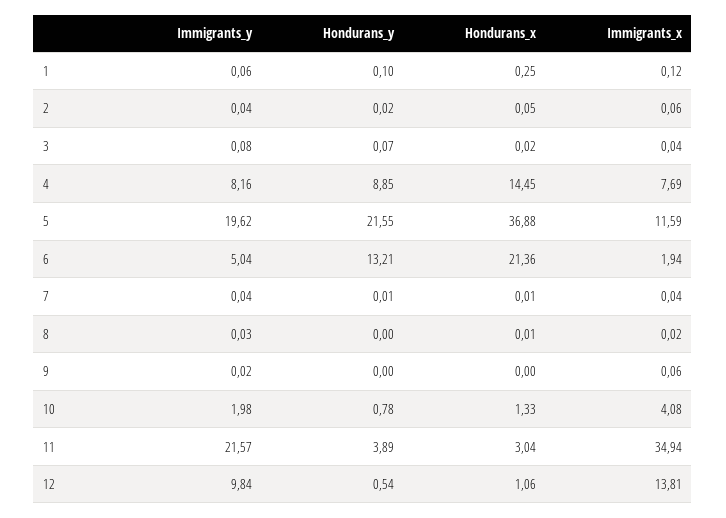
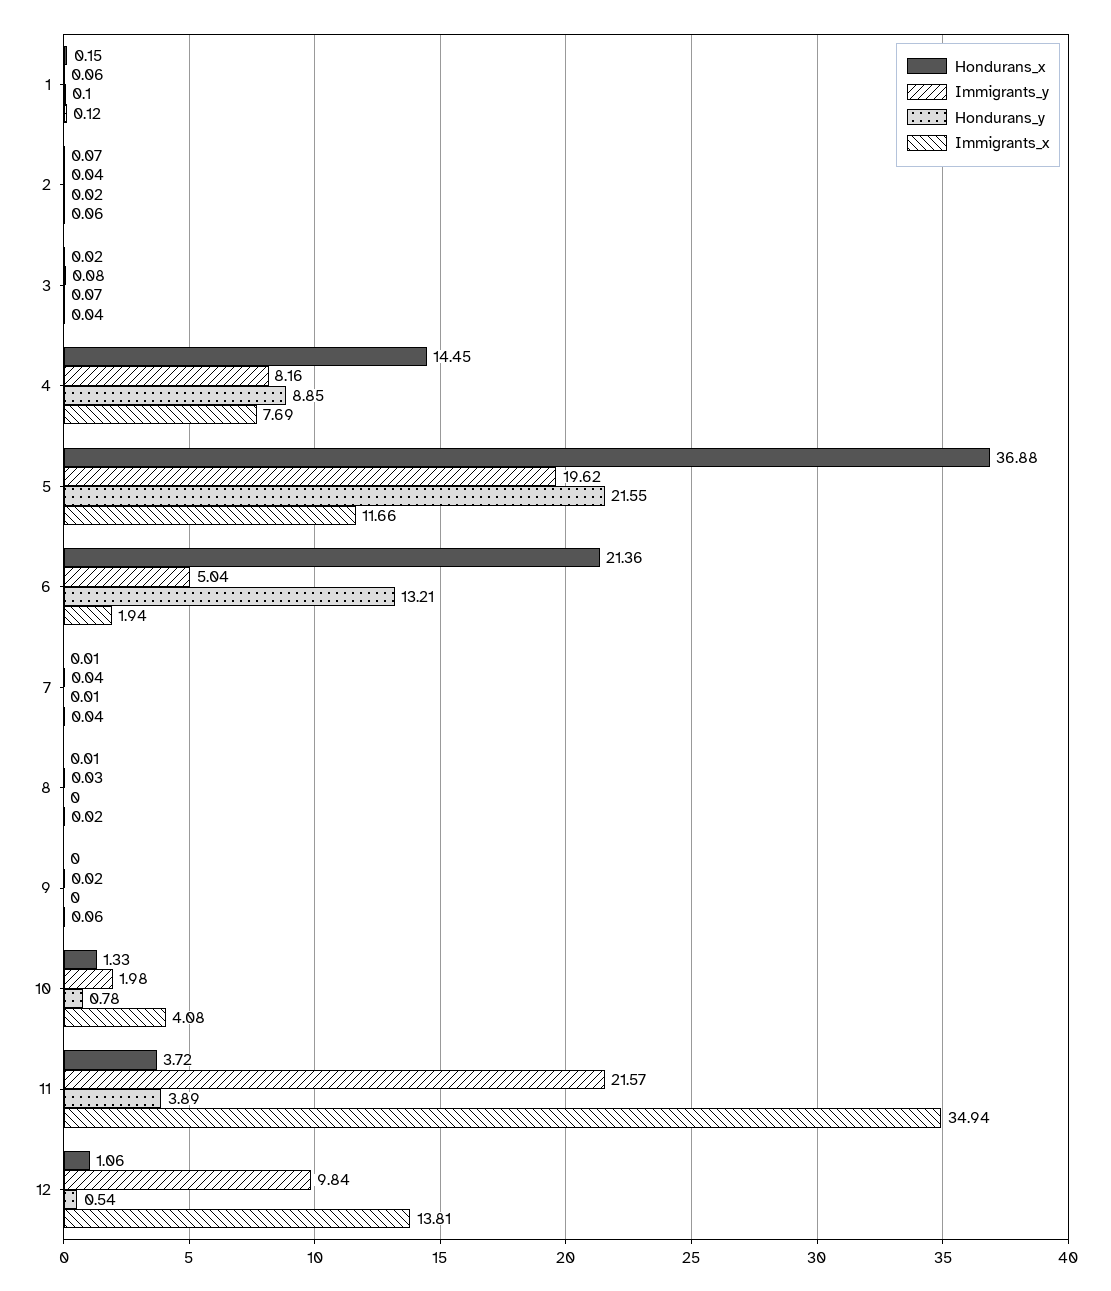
  {
    "Immigrants_y": {
      "1": 0.06,
      "2": 0.04,
      "3": 0.08,
      "4": 8.16,
      "5": 19.62,
      "6": 5.04,
      "7": 0.04,
      "8": 0.03,
      "9": 0.02,
      "10": 1.98,
      "11": 21.57,
      "12": 9.84
    },
    "Hondurans_y": {
      "1": 0.1,
      "2": 0.02,
      "3": 0.07,
      "4": 8.85,
      "5": 21.55,
      "6": 13.21,
      "7": 0.01,
      "8": 0,
      "9": 0,
      "10": 0.78,
      "11": 3.89,
      "12": 0.54
    },
    "Hondurans_x": {
-     "1": 0.25,
+     "1": 0.15,
-     "2": 0.05,
+     "2": 0.07,
      "3": 0.02,
      "4": 14.45,
      "5": 36.88,
      "6": 21.36,
      "7": 0.01,
      "8": 0.01,
      "9": 0,
      "10": 1.33,
-     "11": 3.04,
+     "11": 3.72,
      "12": 1.06
    },
    "Immigrants_x": {
      "1": 0.12,
      "2": 0.06,
      "3": 0.04,
      "4": 7.69,
-     "5": 11.59,
+     "5": 11.66,
      "6": 1.94,
      "7": 0.04,
      "8": 0.02,
      "9": 0.06,
      "10": 4.08,
      "11": 34.94,
      "12": 13.81
    }
  }

